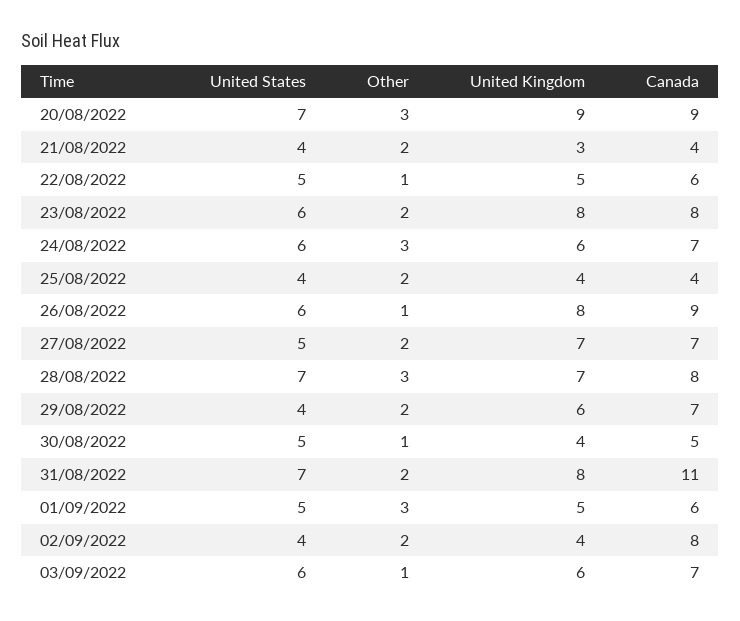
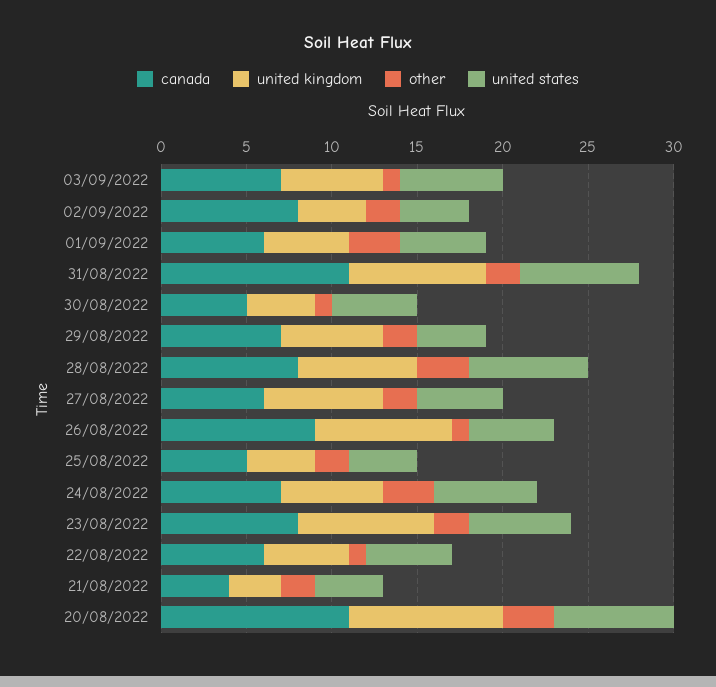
  {
    "United States": {
      "20/08/2022": 7,
      "21/08/2022": 4,
      "22/08/2022": 5,
      "23/08/2022": 6,
      "24/08/2022": 6,
      "25/08/2022": 4,
-     "26/08/2022": 6,
+     "26/08/2022": 5,
      "27/08/2022": 5,
      "28/08/2022": 7,
      "29/08/2022": 4,
      "30/08/2022": 5,
      "31/08/2022": 7,
      "01/09/2022": 5,
      "02/09/2022": 4,
      "03/09/2022": 6
    },
    "Other": {
      "20/08/2022": 3,
      "21/08/2022": 2,
      "22/08/2022": 1,
      "23/08/2022": 2,
      "24/08/2022": 3,
      "25/08/2022": 2,
      "26/08/2022": 1,
      "27/08/2022": 2,
      "28/08/2022": 3,
      "29/08/2022": 2,
      "30/08/2022": 1,
      "31/08/2022": 2,
      "01/09/2022": 3,
      "02/09/2022": 2,
      "03/09/2022": 1
    },
    "United Kingdom": {
      "20/08/2022": 9,
      "21/08/2022": 3,
      "22/08/2022": 5,
      "23/08/2022": 8,
      "24/08/2022": 6,
      "25/08/2022": 4,
      "26/08/2022": 8,
      "27/08/2022": 7,
      "28/08/2022": 7,
      "29/08/2022": 6,
      "30/08/2022": 4,
      "31/08/2022": 8,
      "01/09/2022": 5,
      "02/09/2022": 4,
      "03/09/2022": 6
    },
    "Canada": {
-     "20/08/2022": 9,
+     "20/08/2022": 11,
      "21/08/2022": 4,
      "22/08/2022": 6,
      "23/08/2022": 8,
      "24/08/2022": 7,
-     "25/08/2022": 4,
+     "25/08/2022": 5,
      "26/08/2022": 9,
-     "27/08/2022": 7,
+     "27/08/2022": 6,
      "28/08/2022": 8,
      "29/08/2022": 7,
      "30/08/2022": 5,
      "31/08/2022": 11,
      "01/09/2022": 6,
      "02/09/2022": 8,
      "03/09/2022": 7
    }
  }

